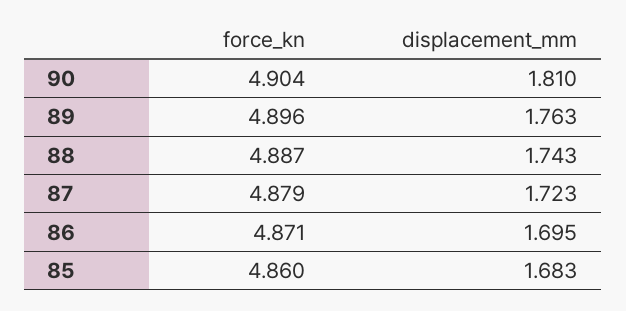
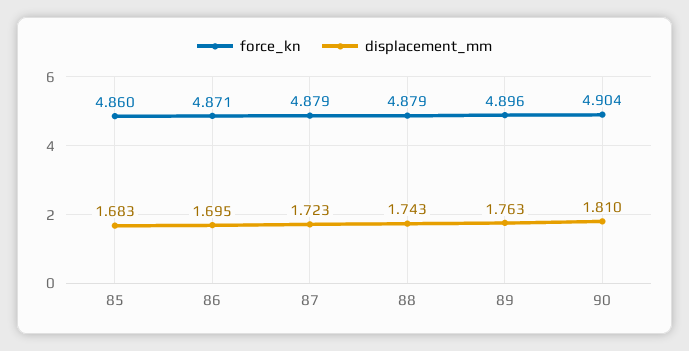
  {
    "force_kn": {
      "90": 4.904,
      "89": 4.896,
-     "88": 4.887,
+     "88": 4.879,
      "87": 4.879,
      "86": 4.871,
      "85": 4.86
    },
    "displacement_mm": {
      "90": 1.81,
      "89": 1.763,
      "88": 1.743,
      "87": 1.723,
      "86": 1.695,
      "85": 1.683
    }
  }

